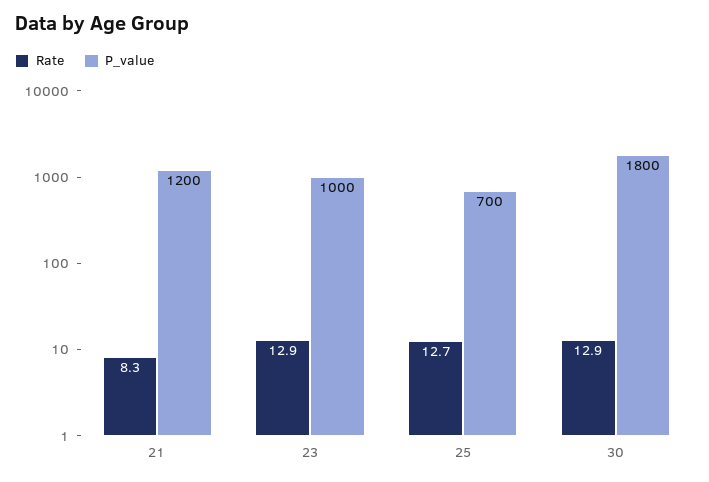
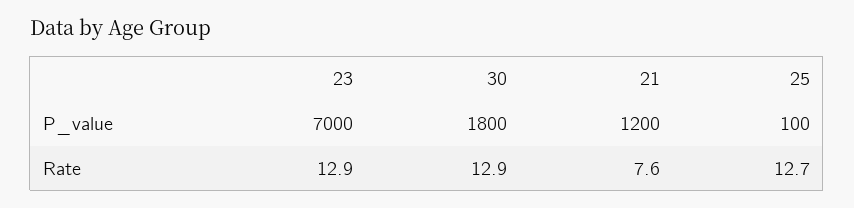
  {
    "Rate": {
-     "21": 8.3,
+     "21": 7.6,
      "23": 12.9,
      "25": 12.7,
      "30": 12.9
    },
    "P_value": {
      "21": 1200,
-     "23": 1000,
+     "23": 7000,
-     "25": 700,
+     "25": 100,
      "30": 1800
    }
  }

